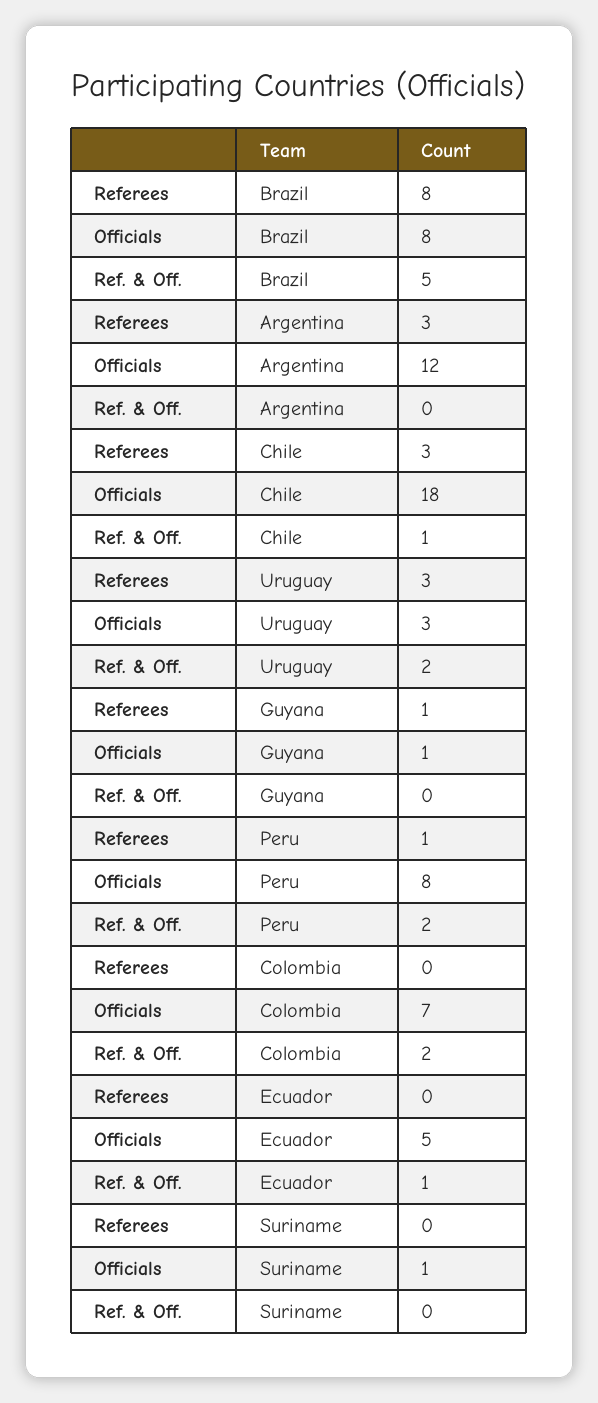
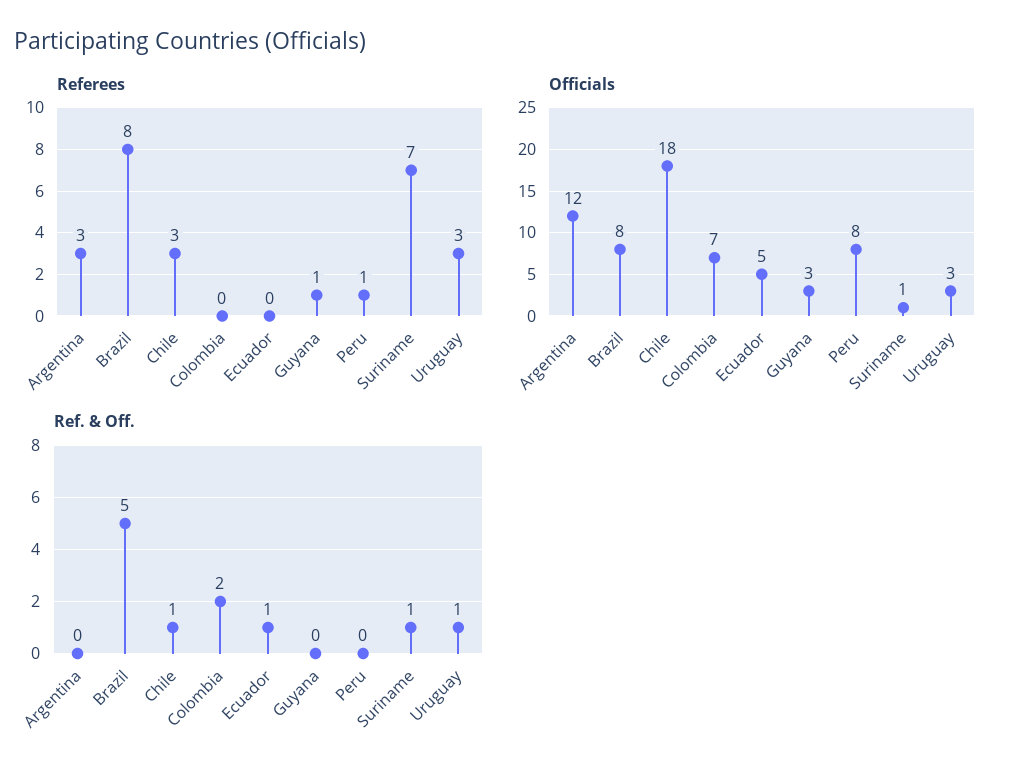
  {
    "Referees": {
      "Brazil": 8,
      "Argentina": 3,
      "Chile": 3,
      "Uruguay": 3,
      "Guyana": 1,
      "Peru": 1,
      "Colombia": 0,
      "Ecuador": 0,
-     "Suriname": 0
+     "Suriname": 7
    },
    "Officials": {
      "Brazil": 8,
      "Argentina": 12,
      "Chile": 18,
      "Uruguay": 3,
-     "Guyana": 1,
+     "Guyana": 3,
      "Peru": 8,
      "Colombia": 7,
      "Ecuador": 5,
      "Suriname": 1
    },
    "Ref. & Off.": {
      "Brazil": 5,
      "Argentina": 0,
      "Chile": 1,
-     "Uruguay": 2,
+     "Uruguay": 1,
      "Guyana": 0,
-     "Peru": 2,
+     "Peru": 0,
      "Colombia": 2,
      "Ecuador": 1,
-     "Suriname": 0
+     "Suriname": 1
    }
  }

